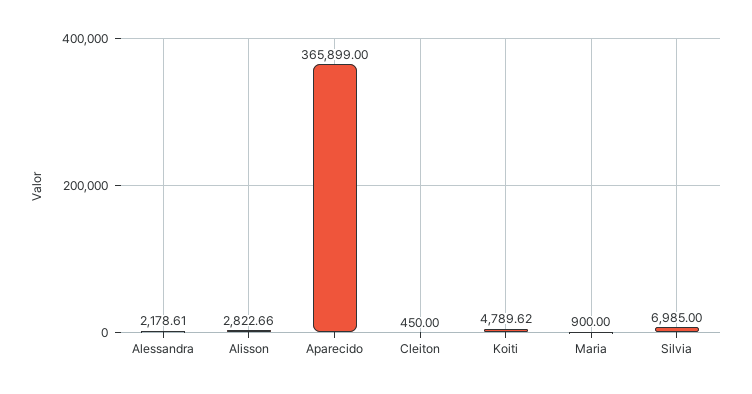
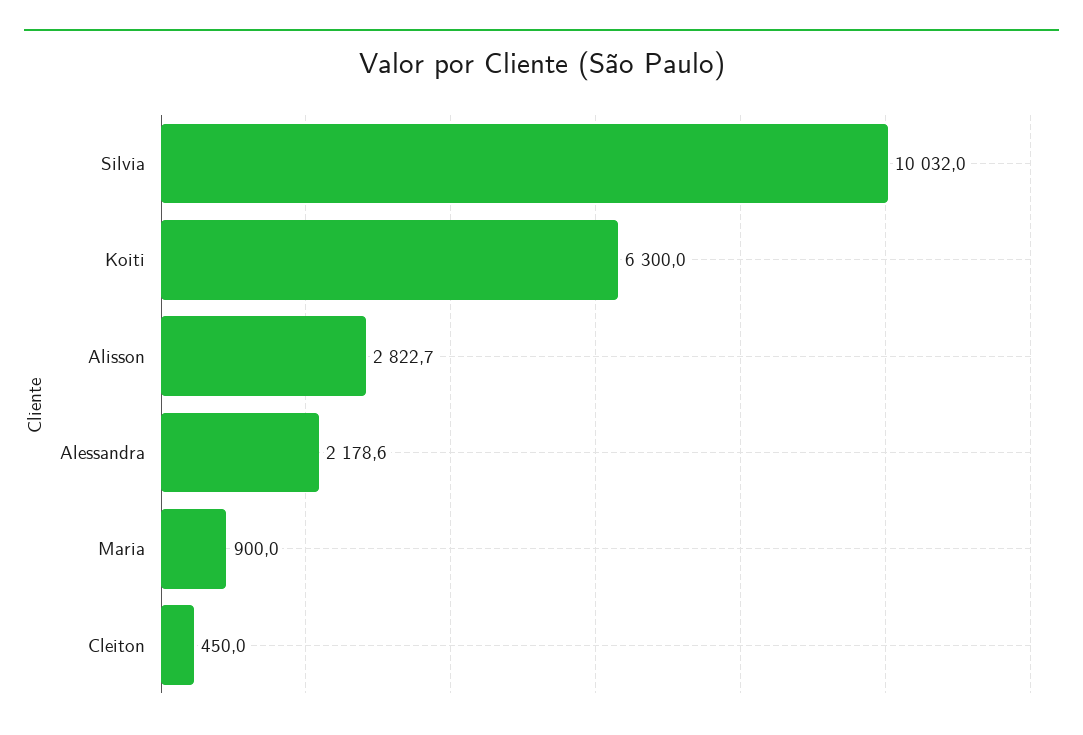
  {
    "Alessandra": 2178.61,
    "Alisson": 2822.66,
-   "Aparecido": 365899,
    "Cleiton": 450,
-   "Koiti": 4789.62,
+   "Koiti": 6300,
    "Maria": 900,
-   "Silvia": 6985
+   "Silvia": 10032
  }

